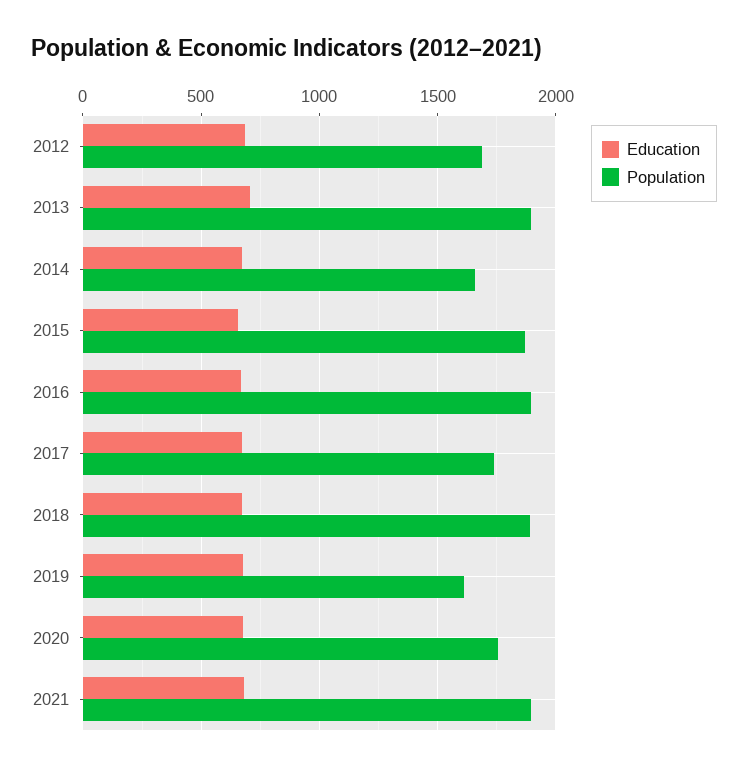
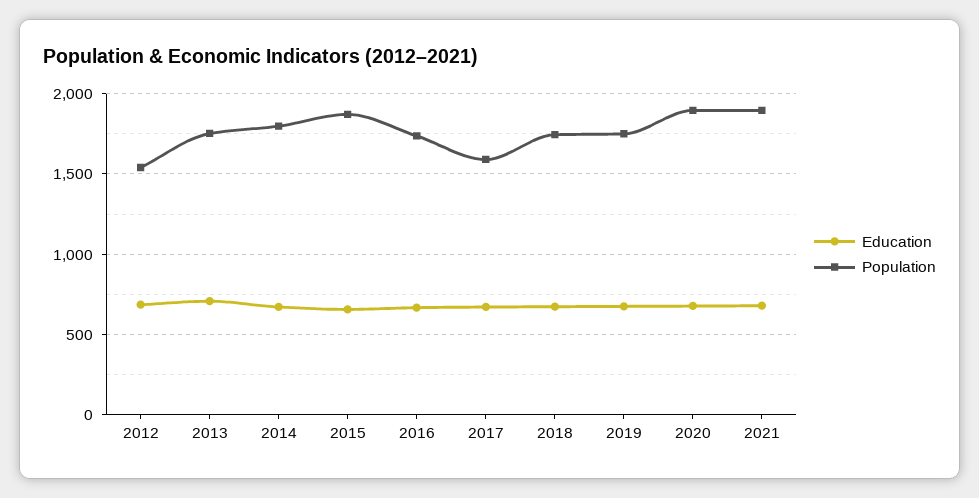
  {
    "Education": {
      "2012": 700,
      "2013": 700,
      "2014": 650,
      "2015": 650,
      "2016": 650,
      "2017": 650,
      "2018": 650,
      "2019": 700,
      "2020": 700,
      "2021": 700
    },
    "Population": {
-     "2012": 1700,
+     "2012": 1550,
-     "2013": 1900,
+     "2013": 1750,
-     "2014": 1650,
+     "2014": 1800,
      "2015": 1850,
-     "2016": 1900,
+     "2016": 1750,
-     "2017": 1750,
+     "2017": 1600,
-     "2018": 1900,
+     "2018": 1750,
-     "2019": 1600,
+     "2019": 1750,
-     "2020": 1750,
+     "2020": 1900,
      "2021": 1900
    }
  }

